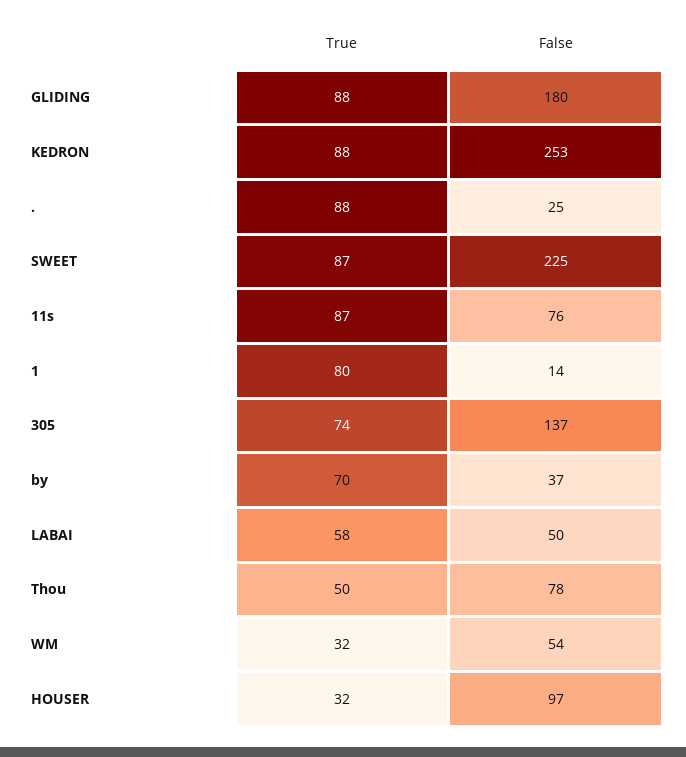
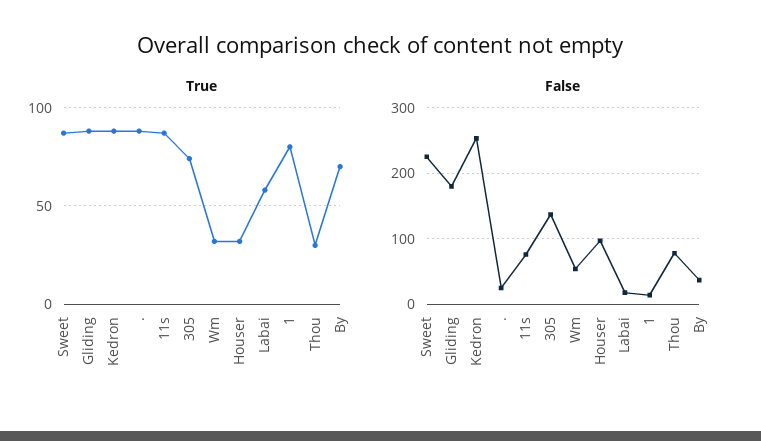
  {
    "True": {
      "GLIDING": 88,
      "KEDRON": 88,
      ".": 88,
      "SWEET": 87,
      "11s": 87,
      "1": 80,
      "305": 74,
      "by": 70,
      "LABAI": 58,
-     "Thou": 50,
+     "Thou": 30,
      "WM": 32,
      "HOUSER": 32
    },
    "False": {
      "GLIDING": 180,
      "KEDRON": 253,
      ".": 25,
      "SWEET": 225,
      "11s": 76,
      "1": 14,
      "305": 137,
      "by": 37,
-     "LABAI": 50,
+     "LABAI": 20,
      "Thou": 78,
      "WM": 54,
      "HOUSER": 97
    }
  }

